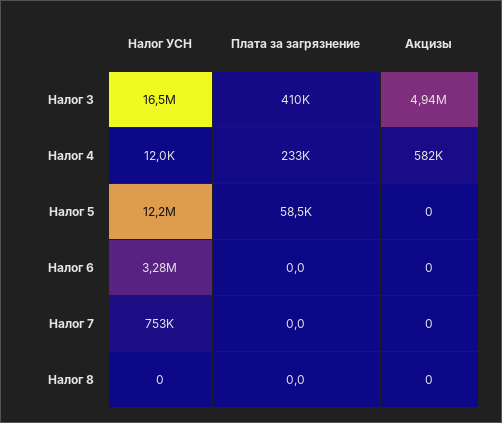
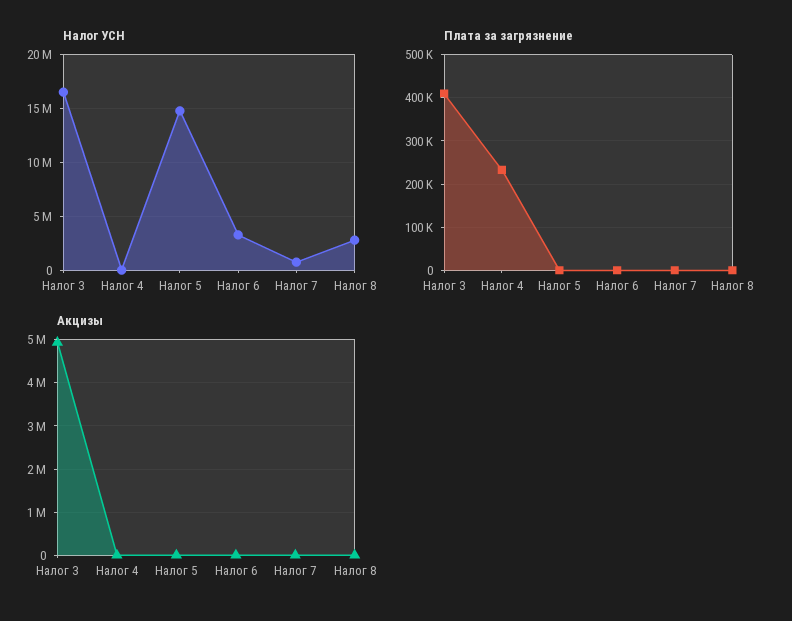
  {
    "Налог УСН": {
      "Налог 3": 16500000,
      "Налог 4": 12000,
-     "Налог 5": 12200000,
+     "Налог 5": 15000000,
      "Налог 6": 3280000,
      "Налог 7": 753000,
-     "Налог 8": 0
+     "Налог 8": 3000000
    },
    "Плата за загрязнение": {
      "Налог 3": 410000,
      "Налог 4": 233000,
-     "Налог 5": 58500,
+     "Налог 5": 0,
      "Налог 6": 0,
      "Налог 7": 0,
      "Налог 8": 0
    },
    "Акцизы": {
      "Налог 3": 4940000,
-     "Налог 4": 582000,
+     "Налог 4": 0,
      "Налог 5": 0,
      "Налог 6": 0,
      "Налог 7": 0,
      "Налог 8": 0
    }
  }

